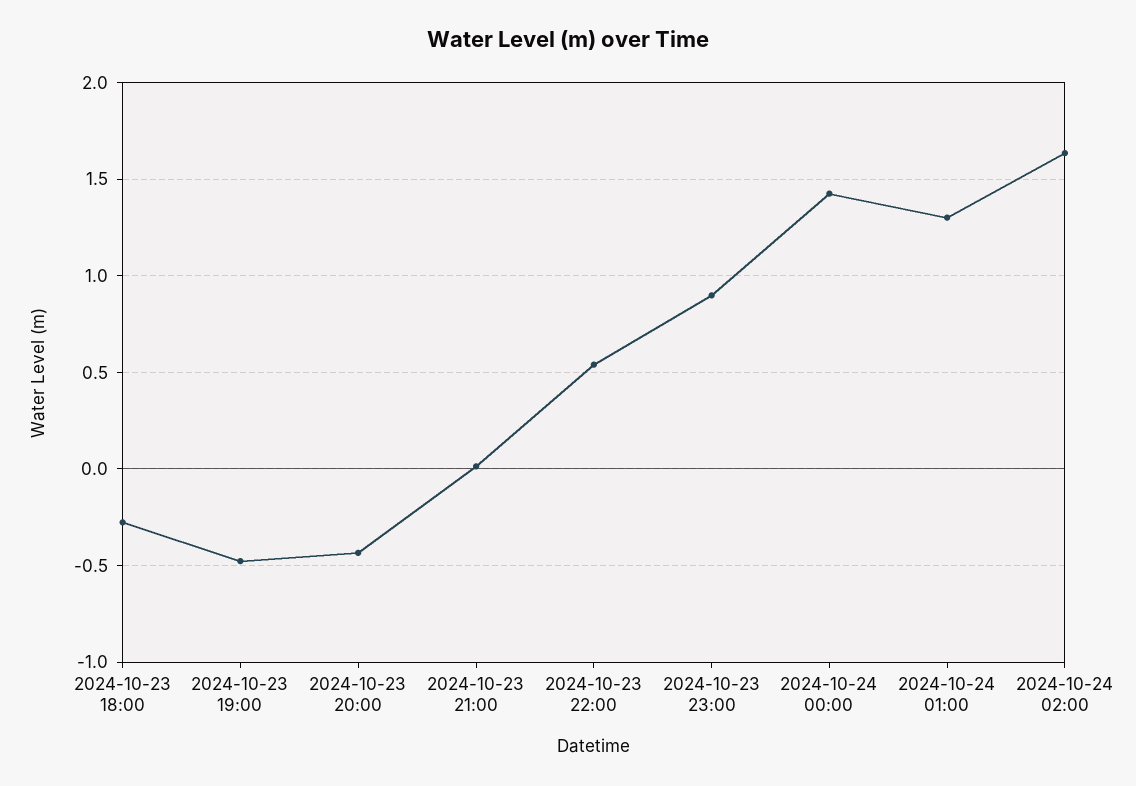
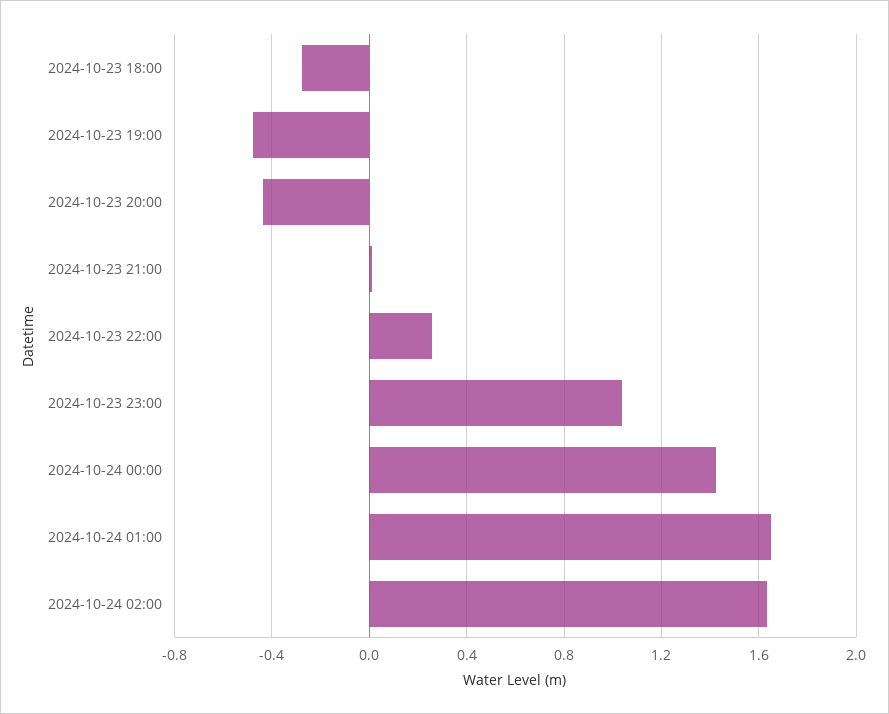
  {
    "2024-10-23 18:00": -0.3,
    "2024-10-23 19:00": -0.5,
    "2024-10-23 20:00": -0.45,
    "2024-10-23 21:00": 0,
-   "2024-10-23 22:00": 0.55,
+   "2024-10-23 22:00": 0.25,
-   "2024-10-23 23:00": 0.9,
+   "2024-10-23 23:00": 1.05,
    "2024-10-24 00:00": 1.45,
-   "2024-10-24 01:00": 1.3,
+   "2024-10-24 01:00": 1.65,
    "2024-10-24 02:00": 1.65
  }

